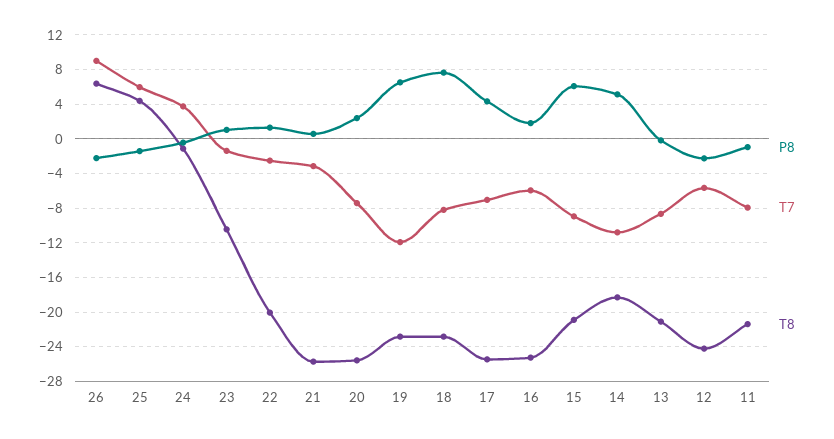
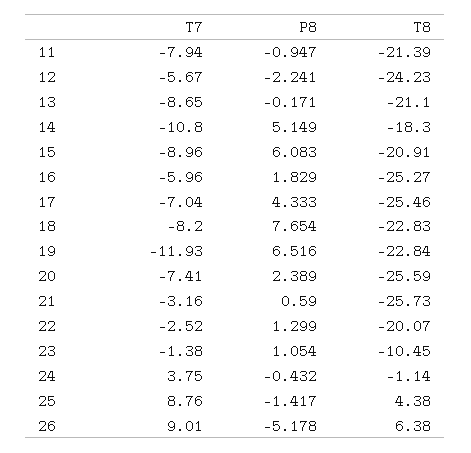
  {
    "P8": {
-     "26": -2,
+     "26": -5.178,
      "25": -1.417,
      "24": -0.432,
      "23": 1.054,
      "22": 1.299,
      "21": 0.59,
      "20": 2.389,
      "19": 6.516,
      "18": 7.654,
      "17": 4.333,
      "16": 1.829,
      "15": 6.083,
      "14": 5.149,
      "13": -0.171,
      "12": -2.241,
      "11": -0.947
    },
    "T7": {
      "26": 9.01,
-     "25": 6,
+     "25": 8.76,
      "24": 3.75,
      "23": -1.38,
      "22": -2.52,
      "21": -3.16,
      "20": -7.41,
      "19": -11.93,
      "18": -8.2,
      "17": -7.04,
      "16": -5.96,
      "15": -8.96,
      "14": -10.8,
      "13": -8.65,
      "12": -5.67,
      "11": -7.94
    },
    "T8": {
      "26": 6.38,
      "25": 4.38,
      "24": -1.14,
      "23": -10.45,
      "22": -20.07,
      "21": -25.73,
      "20": -25.59,
      "19": -22.84,
      "18": -22.83,
      "17": -25.46,
      "16": -25.27,
      "15": -20.91,
      "14": -18.3,
      "13": -21.1,
      "12": -24.23,
      "11": -21.39
    }
  }

